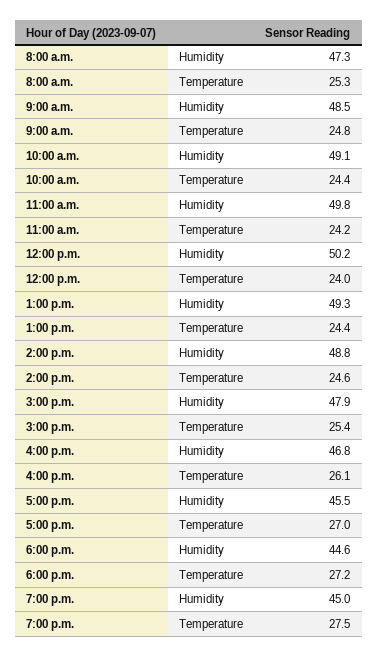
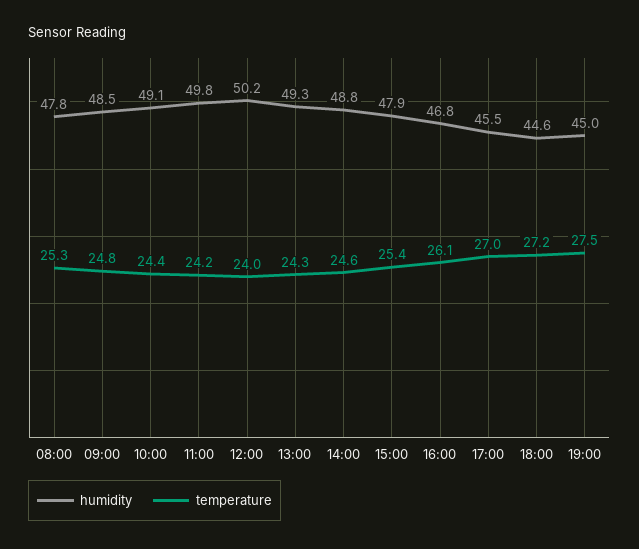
  {
    "Humidity": {
-     "8:00 a.m.": 47.3,
+     "8:00 a.m.": 47.8,
      "9:00 a.m.": 48.5,
      "10:00 a.m.": 49.1,
      "11:00 a.m.": 49.8,
      "12:00 p.m.": 50.2,
      "1:00 p.m.": 49.3,
      "2:00 p.m.": 48.8,
      "3:00 p.m.": 47.9,
      "4:00 p.m.": 46.8,
      "5:00 p.m.": 45.5,
      "6:00 p.m.": 44.6,
      "7:00 p.m.": 45
    },
    "Temperature": {
      "8:00 a.m.": 25.3,
      "9:00 a.m.": 24.8,
      "10:00 a.m.": 24.4,
      "11:00 a.m.": 24.2,
      "12:00 p.m.": 24,
-     "1:00 p.m.": 24.4,
+     "1:00 p.m.": 24.3,
      "2:00 p.m.": 24.6,
      "3:00 p.m.": 25.4,
      "4:00 p.m.": 26.1,
      "5:00 p.m.": 27,
      "6:00 p.m.": 27.2,
      "7:00 p.m.": 27.5
    }
  }

